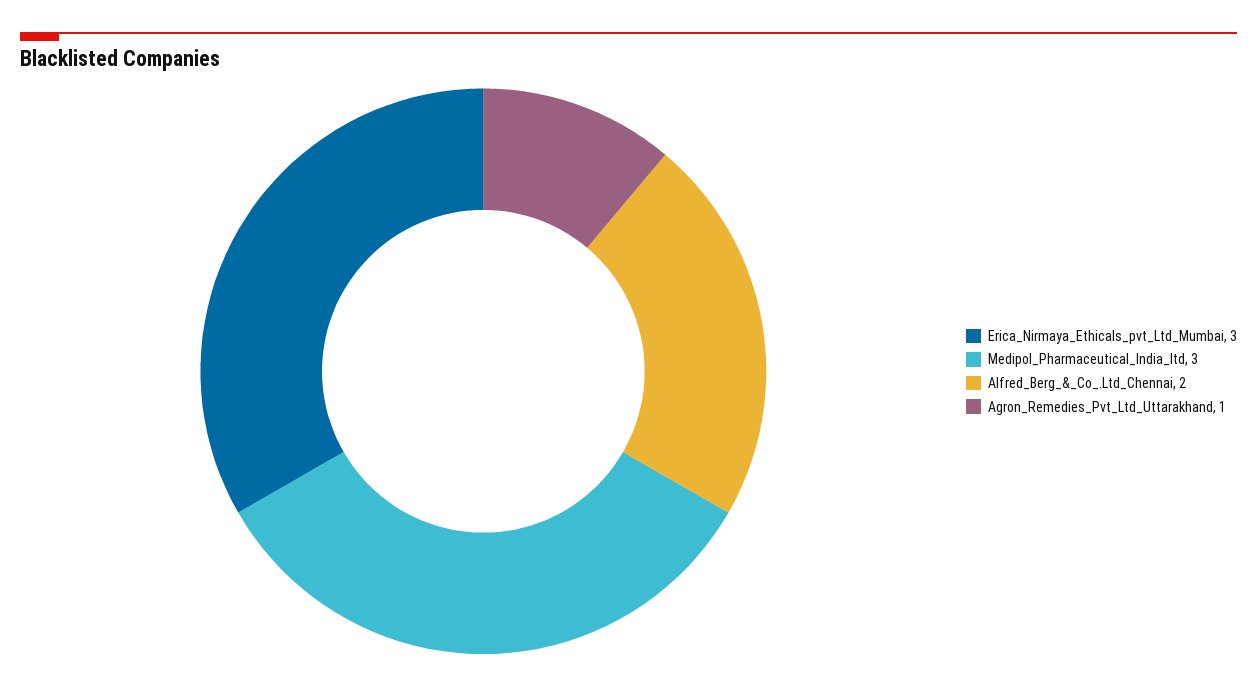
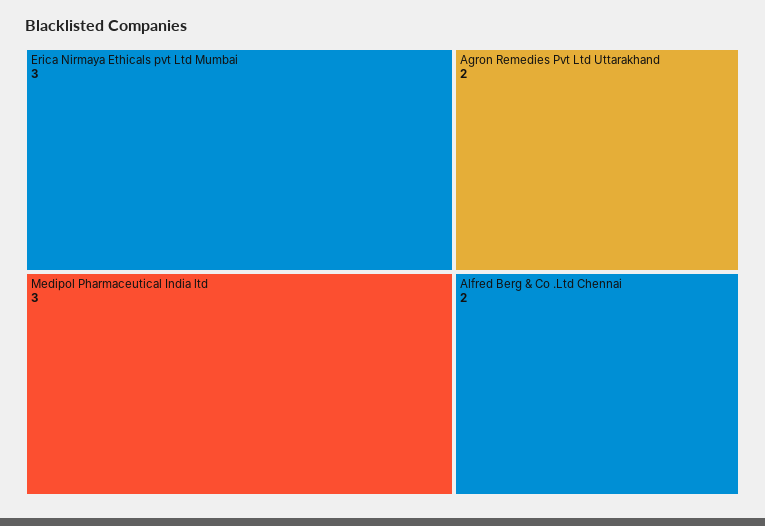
  {
    "Erica_Nirmaya_Ethicals_pvt_Ltd_Mumbai": 3,
    "Medipol_Pharmaceutical_India_ltd": 3,
    "Alfred_Berg_&_Co_.Ltd_Chennai": 2,
-   "Agron_Remedies_Pvt_Ltd_Uttarakhand": 1
+   "Agron_Remedies_Pvt_Ltd_Uttarakhand": 2
  }

